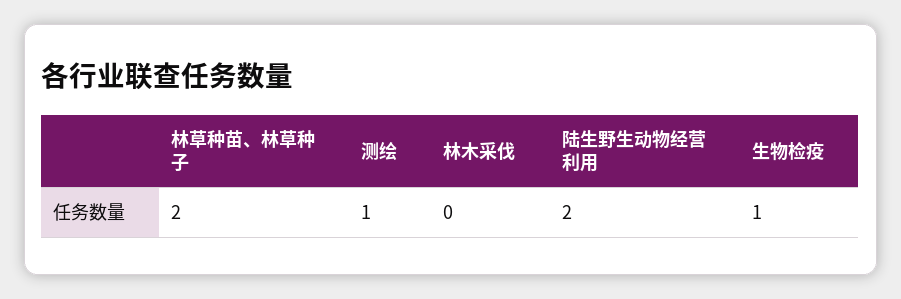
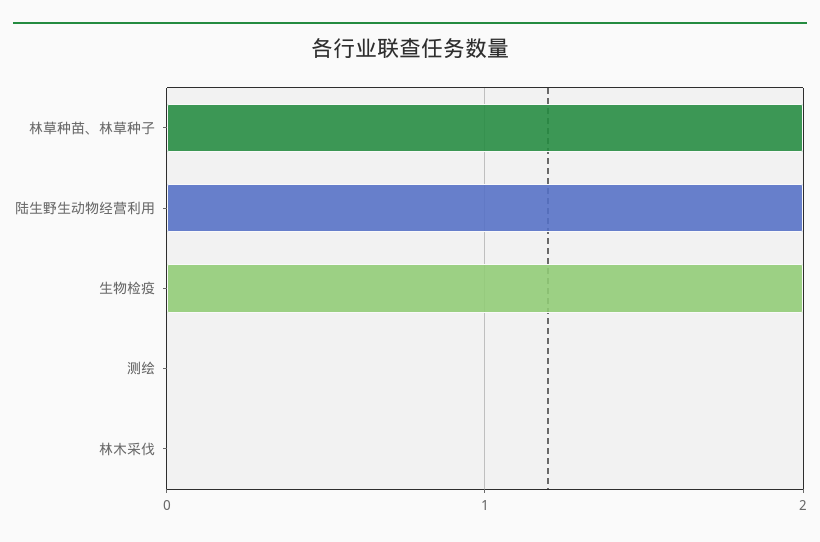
  {
    "林草种苗、林草种子": 2,
-   "测绘": 1,
+   "测绘": 0,
    "林木采伐": 0,
    "陆生野生动物经营利用": 2,
-   "生物检疫": 1
+   "生物检疫": 2
  }

